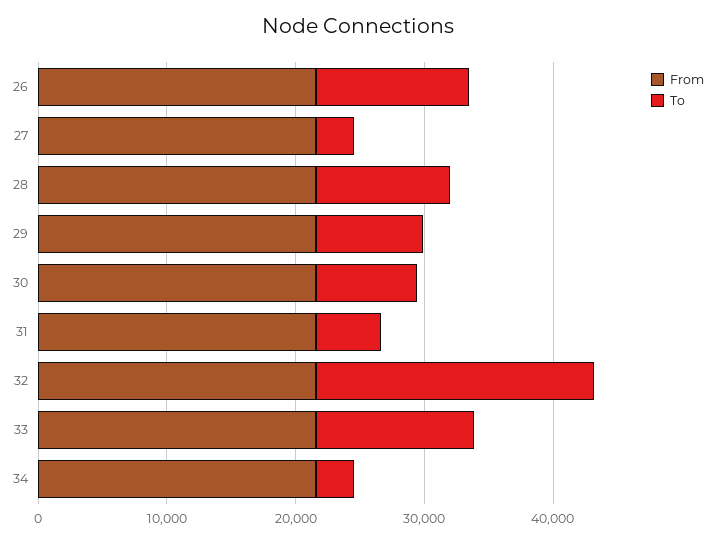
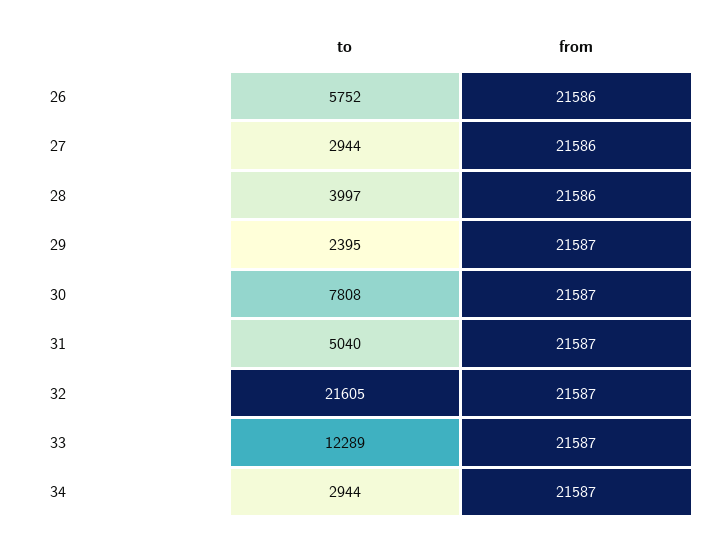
  {
    "From": {
      "26": 21586,
      "27": 21586,
      "28": 21586,
      "29": 21587,
      "30": 21587,
      "31": 21587,
      "32": 21587,
      "33": 21587,
      "34": 21587
    },
    "To": {
-     "26": 12000,
+     "26": 5752,
      "27": 2944,
-     "28": 10000,
+     "28": 3997,
-     "29": 8000,
+     "29": 2395,
      "30": 7808,
      "31": 5040,
      "32": 21605,
      "33": 12289,
      "34": 2944
    }
  }

